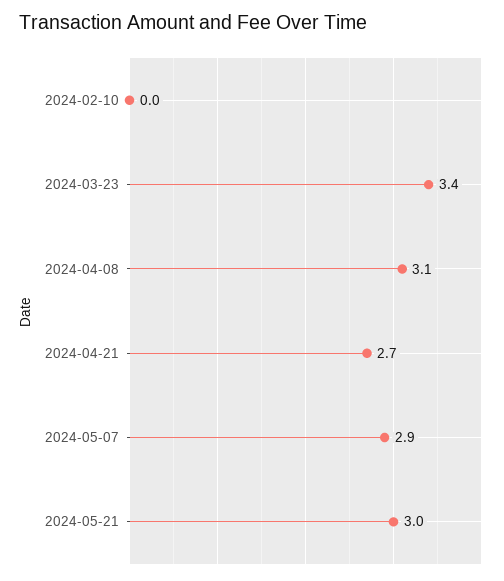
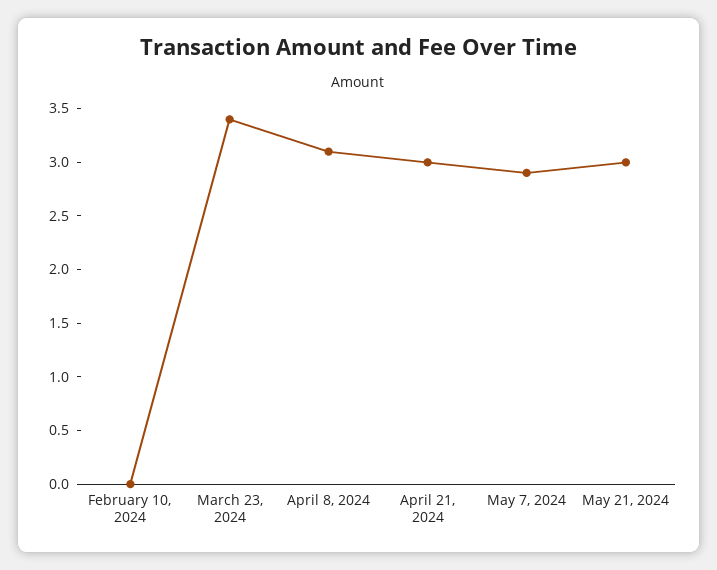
  {
    "2024-02-10": 0,
    "2024-03-23": 3.4,
    "2024-04-08": 3.1,
-   "2024-04-21": 2.7,
+   "2024-04-21": 3,
    "2024-05-07": 2.9,
    "2024-05-21": 3
  }

